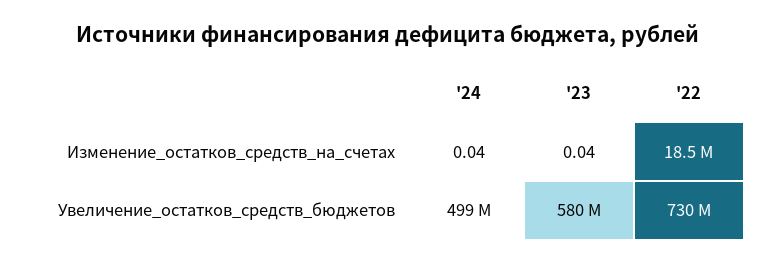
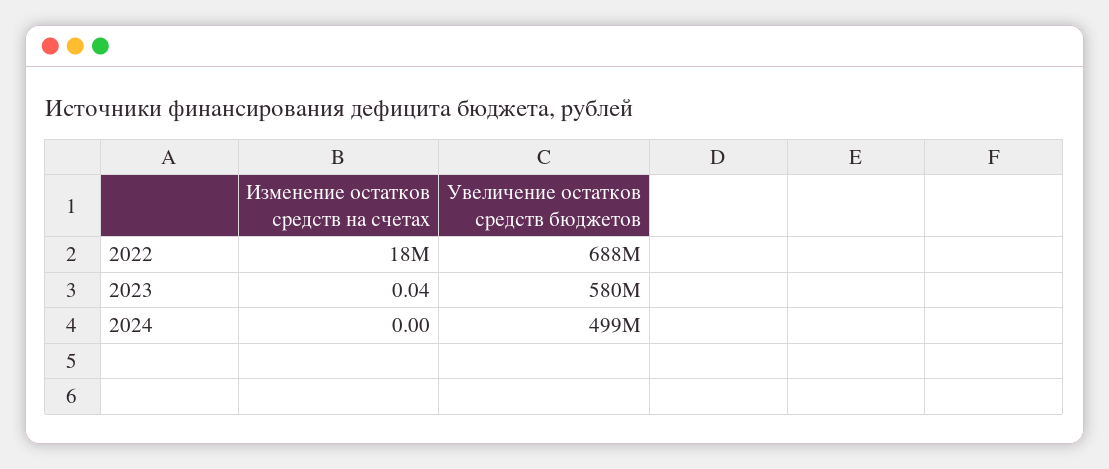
  {
    "'24": {
-     "Изменение_остатков_средств_на_счетах": 0.04,
+     "Изменение_остатков_средств_на_счетах": 0,
      "Увеличение_остатков_средств_бюджетов": 499000000
    },
    "'23": {
      "Изменение_остатков_средств_на_счетах": 0.04,
      "Увеличение_остатков_средств_бюджетов": 580000000
    },
    "'22": {
      "Изменение_остатков_средств_на_счетах": 18500000,
-     "Увеличение_остатков_средств_бюджетов": 730000000
+     "Увеличение_остатков_средств_бюджетов": 688000000
    }
  }

